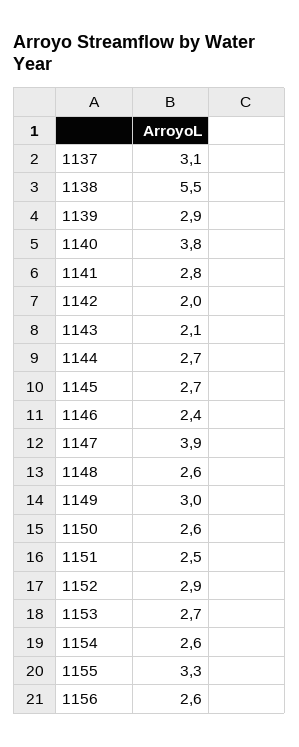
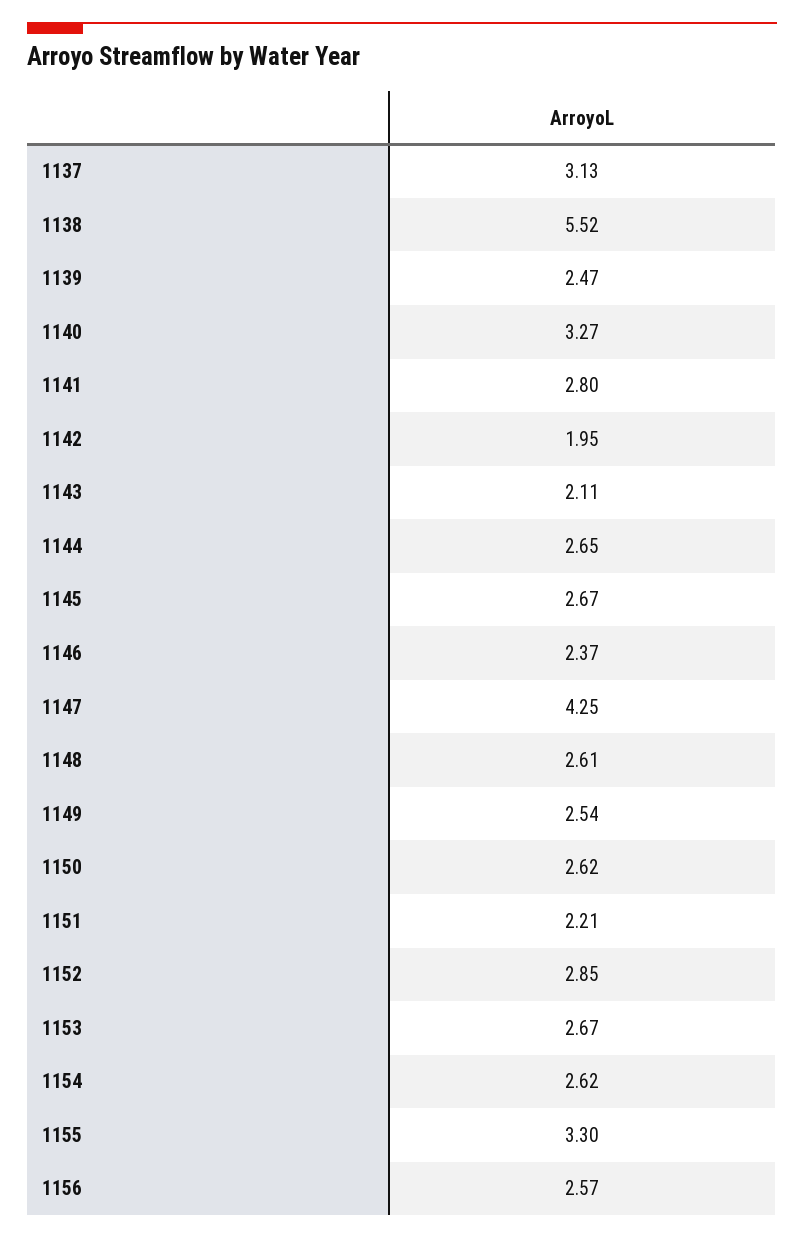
  {
    "1137": 3.13,
    "1138": 5.52,
-   "1139": 2.9,
+   "1139": 2.47,
-   "1140": 3.8,
+   "1140": 3.27,
    "1141": 2.8,
    "1142": 1.95,
    "1143": 2.11,
    "1144": 2.65,
    "1145": 2.67,
    "1146": 2.37,
-   "1147": 3.9,
+   "1147": 4.25,
    "1148": 2.61,
-   "1149": 3,
+   "1149": 2.54,
    "1150": 2.62,
-   "1151": 2.5,
+   "1151": 2.21,
    "1152": 2.85,
    "1153": 2.67,
    "1154": 2.62,
    "1155": 3.3,
    "1156": 2.57
  }

